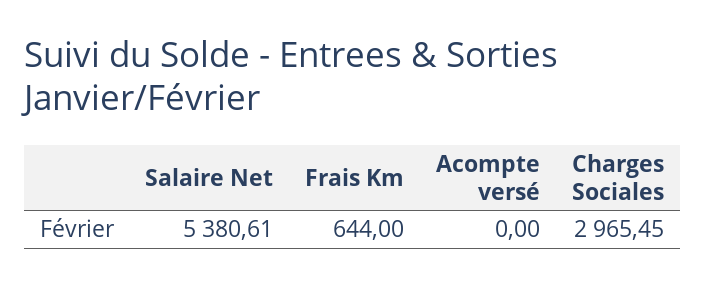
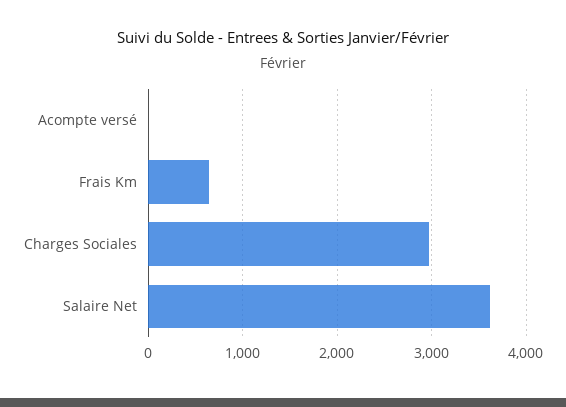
  {
-   "Salaire Net": 5380.61,
+   "Salaire Net": 3600,
    "Frais Km": 644,
    "Acompte versé": 0,
    "Charges Sociales": 2965.45
  }

